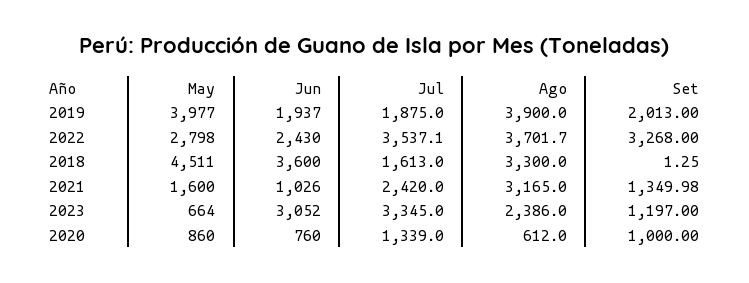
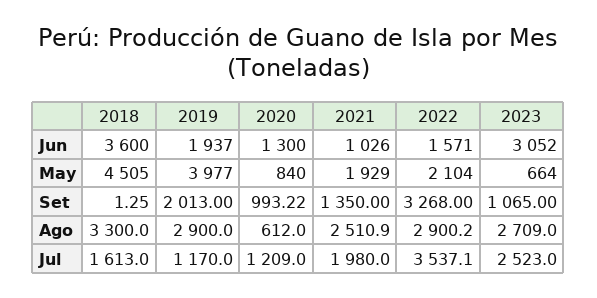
  {
    "May": {
      "2019": 3977,
-     "2022": 2798,
+     "2022": 2104,
-     "2018": 4511,
+     "2018": 4505,
-     "2021": 1600,
+     "2021": 1929,
      "2023": 664,
-     "2020": 860
+     "2020": 840
    },
    "Jun": {
      "2019": 1937,
-     "2022": 2430,
+     "2022": 1571,
      "2018": 3600,
      "2021": 1026,
      "2023": 3052,
-     "2020": 760
+     "2020": 1300
    },
    "Jul": {
-     "2019": 1875,
+     "2019": 1170,
      "2022": 3537.1,
      "2018": 1613,
-     "2021": 2420,
+     "2021": 1980,
-     "2023": 3345,
+     "2023": 2523,
-     "2020": 1339
+     "2020": 1209
    },
    "Ago": {
-     "2019": 3900,
+     "2019": 2900,
-     "2022": 3701.7,
+     "2022": 2900.2,
      "2018": 3300,
-     "2021": 3165,
+     "2021": 2510.9,
-     "2023": 2386,
+     "2023": 2709,
      "2020": 612
    },
    "Set": {
      "2019": 2013,
      "2022": 3268,
      "2018": 1.25,
-     "2021": 1349.98,
+     "2021": 1350,
-     "2023": 1197,
+     "2023": 1065,
-     "2020": 1000
+     "2020": 993.22
    }
  }

